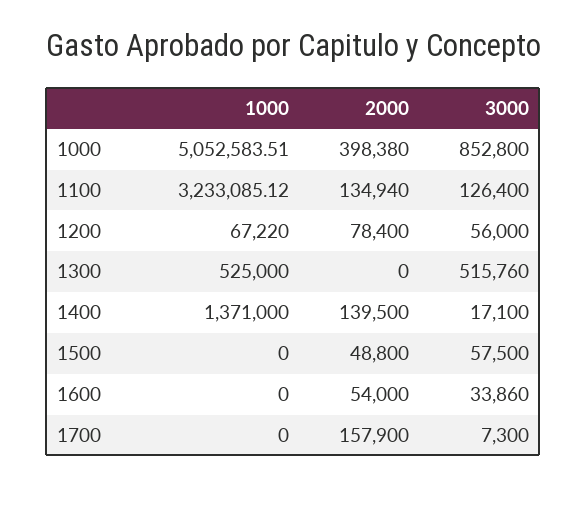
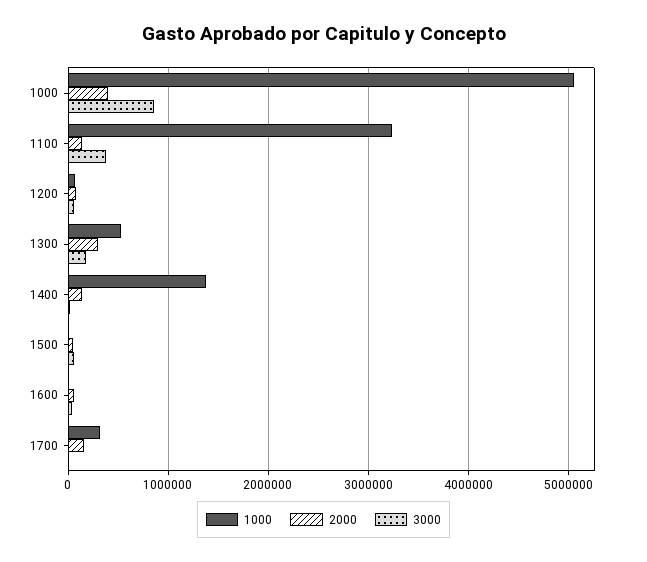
  {
    "1000": {
      "1000": 5052583.51,
      "1100": 3233085.12,
      "1200": 67220,
      "1300": 525000,
      "1400": 1371000,
      "1500": 0,
      "1600": 0,
-     "1700": 0
+     "1700": 300000
    },
    "2000": {
      "1000": 398380,
      "1100": 134940,
      "1200": 78400,
-     "1300": 0,
+     "1300": 300000,
      "1400": 139500,
      "1500": 48800,
      "1600": 54000,
      "1700": 157900
    },
    "3000": {
      "1000": 852800,
-     "1100": 126400,
+     "1100": 400000,
      "1200": 56000,
-     "1300": 515760,
+     "1300": 200000,
      "1400": 17100,
      "1500": 57500,
      "1600": 33860,
      "1700": 7300
    }
  }

